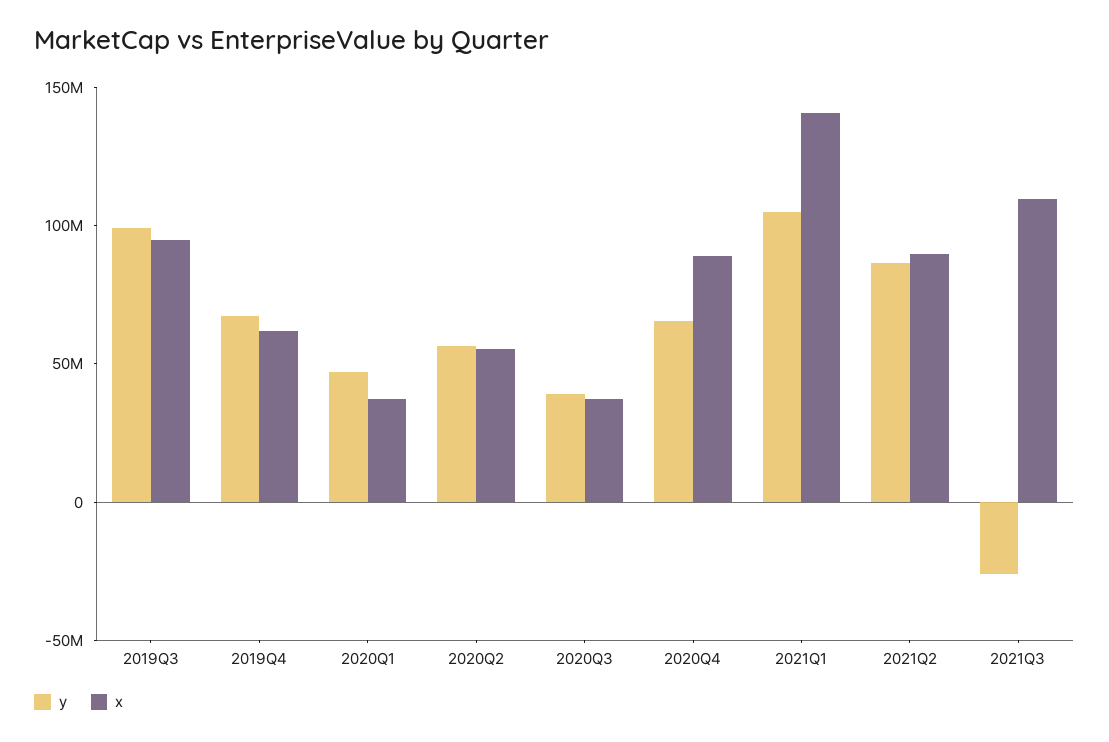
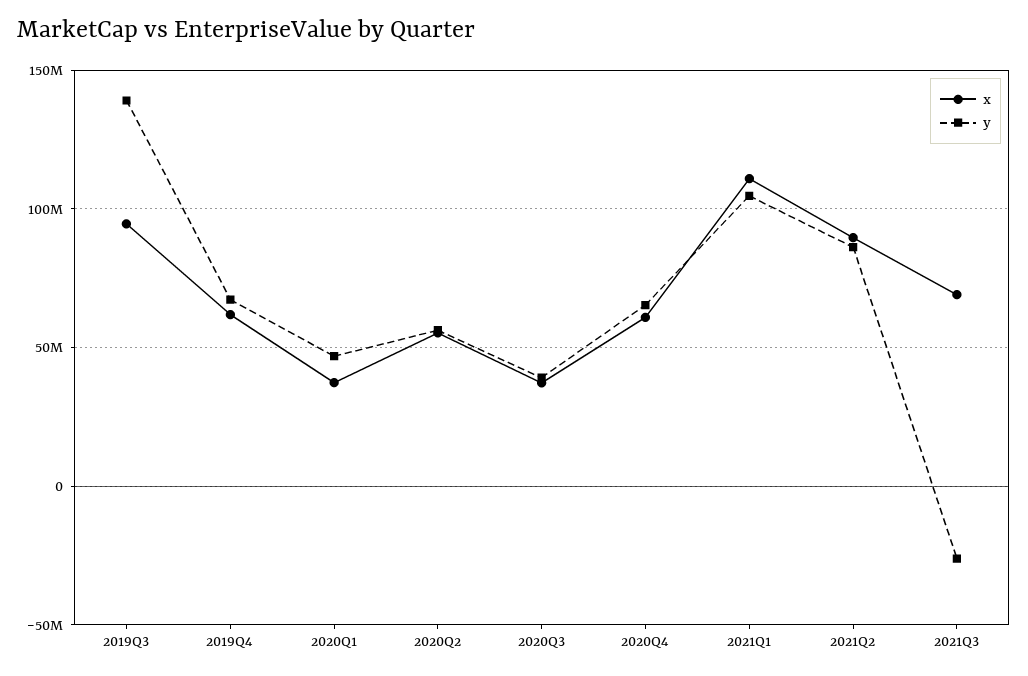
  {
    "y": {
-     "2019Q3": 100000000,
+     "2019Q3": 140000000,
      "2019Q4": 65000000,
      "2020Q1": 45000000,
      "2020Q2": 55000000,
      "2020Q3": 40000000,
      "2020Q4": 65000000,
      "2021Q1": 105000000,
      "2021Q2": 85000000,
      "2021Q3": -25000000
    },
    "x": {
      "2019Q3": 95000000,
      "2019Q4": 60000000,
      "2020Q1": 35000000,
      "2020Q2": 55000000,
      "2020Q3": 35000000,
-     "2020Q4": 90000000,
+     "2020Q4": 60000000,
-     "2021Q1": 140000000,
+     "2021Q1": 110000000,
      "2021Q2": 90000000,
-     "2021Q3": 110000000
+     "2021Q3": 70000000
    }
  }

